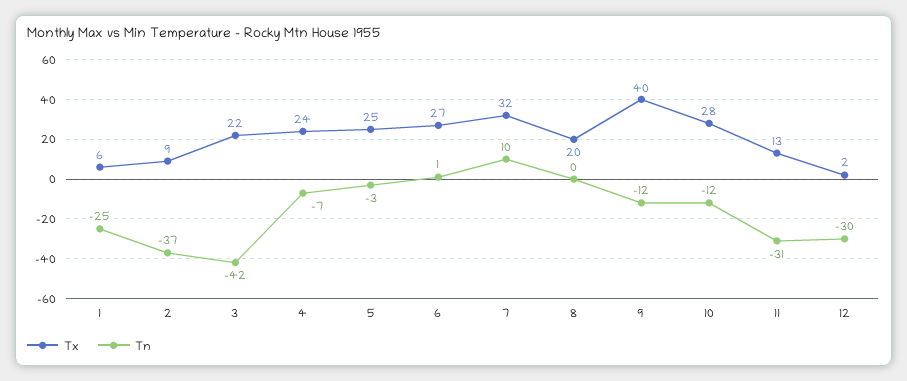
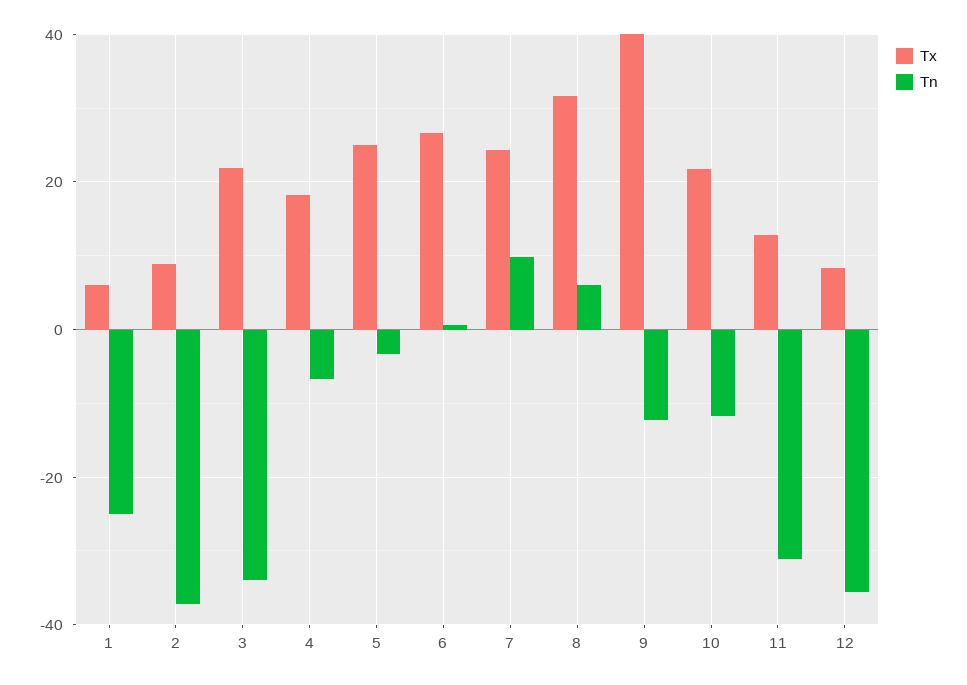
  {
    "Tx": {
      "1": 6,
      "2": 9,
      "3": 22,
-     "4": 24,
+     "4": 18,
      "5": 25,
      "6": 27,
-     "7": 32,
+     "7": 24,
-     "8": 20,
+     "8": 32,
      "9": 40,
-     "10": 28,
+     "10": 22,
      "11": 13,
-     "12": 2
+     "12": 8
    },
    "Tn": {
      "1": -25,
      "2": -37,
-     "3": -42,
+     "3": -34,
      "4": -7,
      "5": -3,
      "6": 1,
      "7": 10,
-     "8": 0,
+     "8": 6,
      "9": -12,
      "10": -12,
      "11": -31,
-     "12": -30
+     "12": -36
    }
  }

